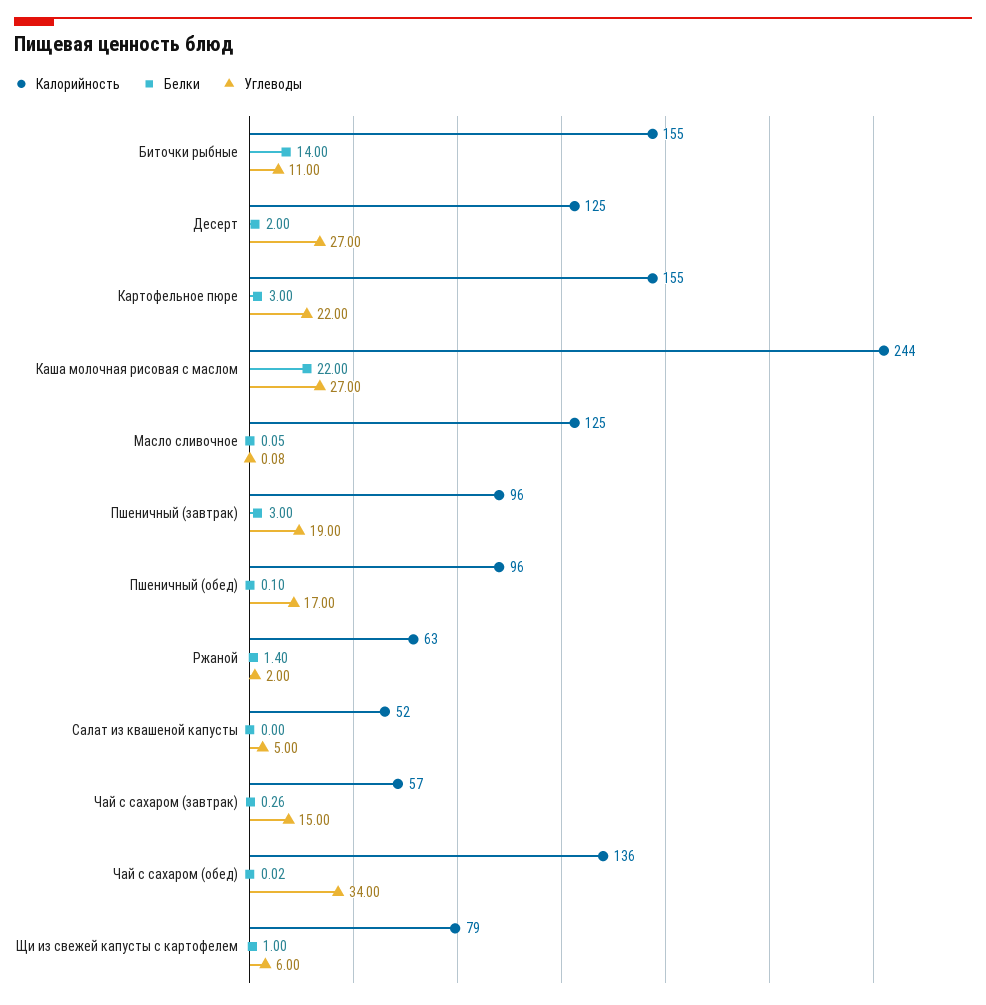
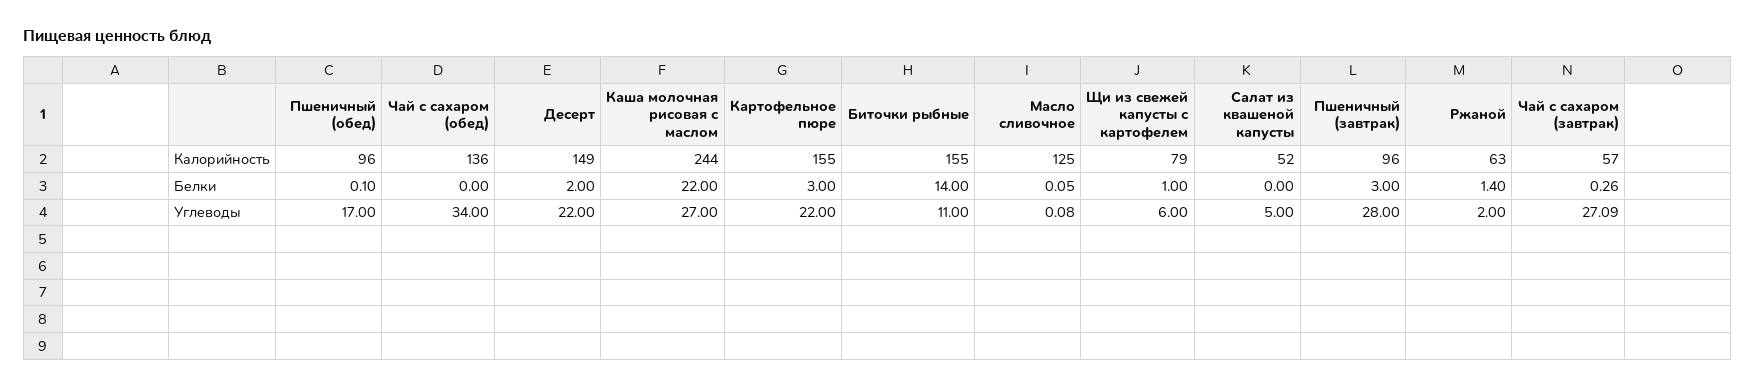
  {
    "Калорийность": {
      "Биточки рыбные": 155,
-     "Десерт": 125,
+     "Десерт": 149,
      "Картофельное пюре": 155,
      "Каша молочная рисовая с маслом": 244,
      "Масло сливочное": 125,
      "Пшеничный (завтрак)": 96,
      "Пшеничный (обед)": 96,
      "Ржаной": 63,
      "Салат из квашеной капусты": 52,
      "Чай с сахаром (завтрак)": 57,
      "Чай с сахаром (обед)": 136,
      "Щи из свежей капусты с картофелем": 79
    },
    "Белки": {
      "Биточки рыбные": 14,
      "Десерт": 2,
      "Картофельное пюре": 3,
      "Каша молочная рисовая с маслом": 22,
      "Масло сливочное": 0.05,
      "Пшеничный (завтрак)": 3,
      "Пшеничный (обед)": 0.1,
      "Ржаной": 1.4,
      "Салат из квашеной капусты": 0,
      "Чай с сахаром (завтрак)": 0.26,
-     "Чай с сахаром (обед)": 0.02,
+     "Чай с сахаром (обед)": 0,
      "Щи из свежей капусты с картофелем": 1
    },
    "Углеводы": {
      "Биточки рыбные": 11,
-     "Десерт": 27,
+     "Десерт": 22,
      "Картофельное пюре": 22,
      "Каша молочная рисовая с маслом": 27,
      "Масло сливочное": 0.08,
-     "Пшеничный (завтрак)": 19,
+     "Пшеничный (завтрак)": 28,
      "Пшеничный (обед)": 17,
      "Ржаной": 2,
      "Салат из квашеной капусты": 5,
-     "Чай с сахаром (завтрак)": 15,
+     "Чай с сахаром (завтрак)": 27.09,
      "Чай с сахаром (обед)": 34,
      "Щи из свежей капусты с картофелем": 6
    }
  }

